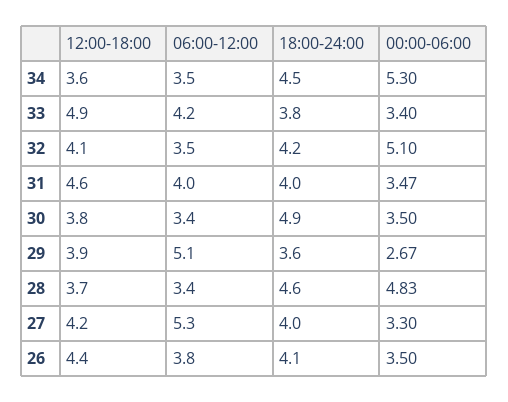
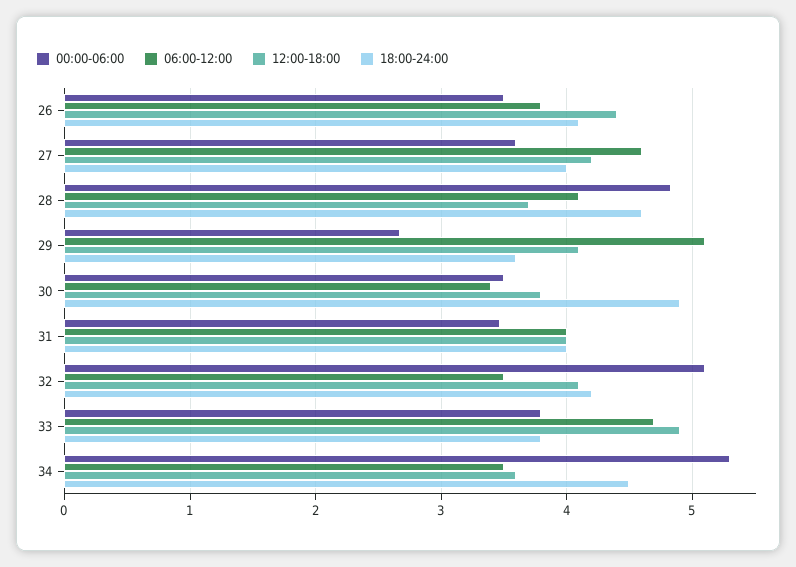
  {
    "12:00-18:00": {
      "34": 3.6,
      "33": 4.9,
      "32": 4.1,
-     "31": 4.6,
+     "31": 4,
      "30": 3.8,
-     "29": 3.9,
+     "29": 4.1,
      "28": 3.7,
      "27": 4.2,
      "26": 4.4
    },
    "06:00-12:00": {
      "34": 3.5,
-     "33": 4.2,
+     "33": 4.7,
      "32": 3.5,
      "31": 4,
      "30": 3.4,
      "29": 5.1,
-     "28": 3.4,
+     "28": 4.1,
-     "27": 5.3,
+     "27": 4.6,
      "26": 3.8
    },
    "18:00-24:00": {
      "34": 4.5,
      "33": 3.8,
      "32": 4.2,
      "31": 4,
      "30": 4.9,
      "29": 3.6,
      "28": 4.6,
      "27": 4,
      "26": 4.1
    },
    "00:00-06:00": {
      "34": 5.3,
-     "33": 3.4,
+     "33": 3.8,
      "32": 5.1,
      "31": 3.47,
      "30": 3.5,
      "29": 2.67,
      "28": 4.83,
-     "27": 3.3,
+     "27": 3.6,
      "26": 3.5
    }
  }

